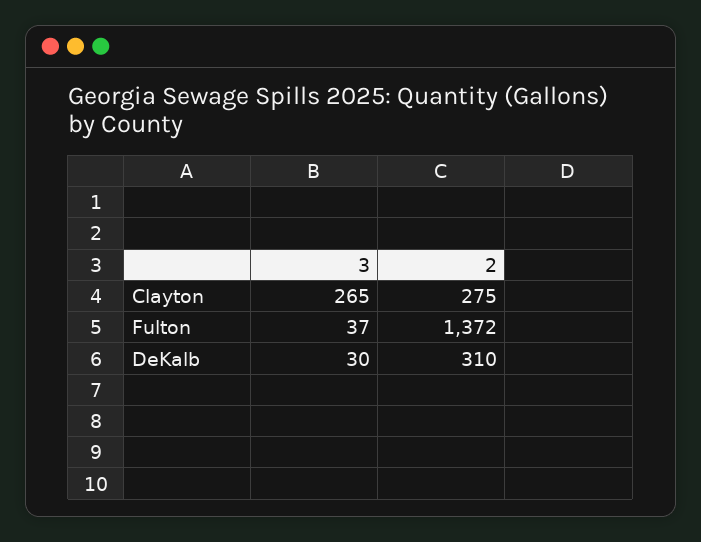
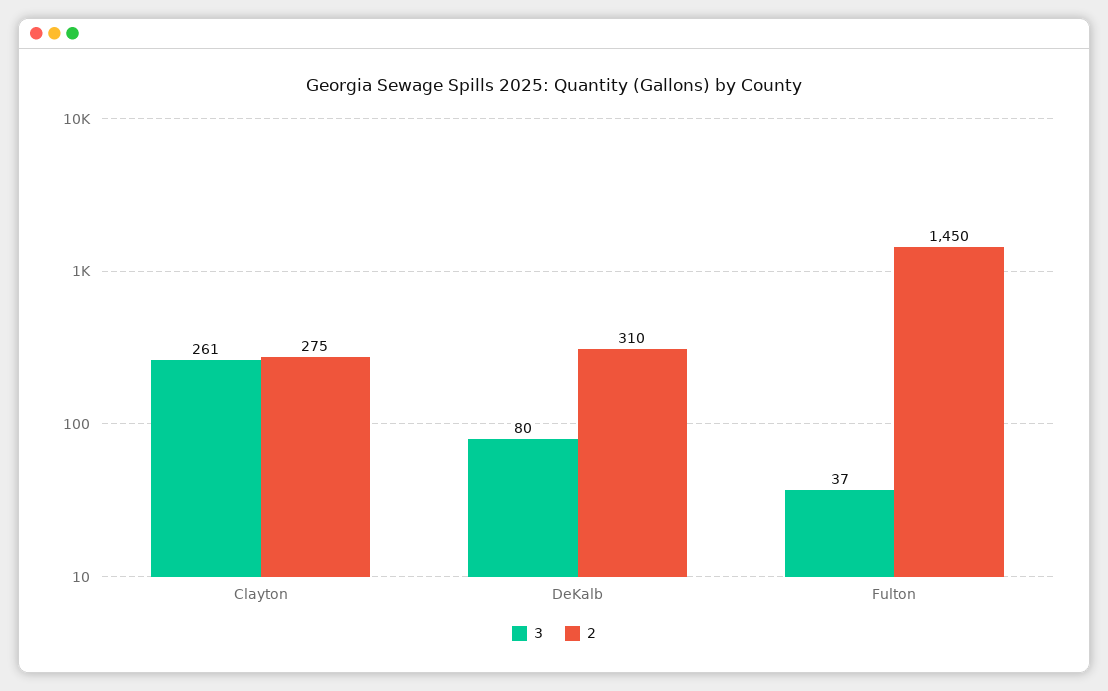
  {
    "3": {
-     "Clayton": 265,
+     "Clayton": 261,
      "Fulton": 37,
-     "DeKalb": 30
+     "DeKalb": 80
    },
    "2": {
      "Clayton": 275,
-     "Fulton": 1372,
+     "Fulton": 1450,
      "DeKalb": 310
    }
  }

